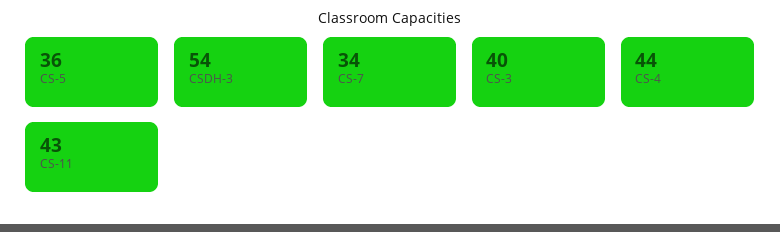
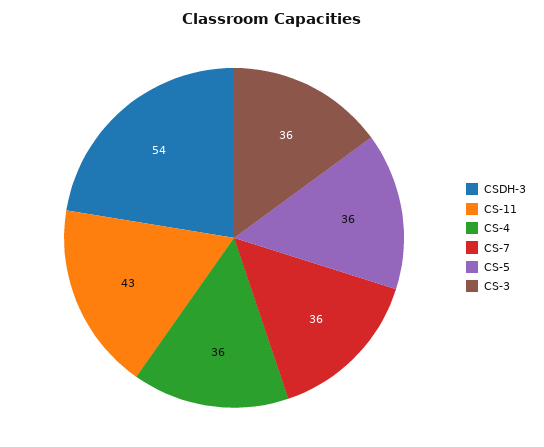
  {
    "CS-5": 36,
    "CSDH-3": 54,
-   "CS-7": 34,
+   "CS-7": 36,
-   "CS-3": 40,
+   "CS-3": 36,
-   "CS-4": 44,
+   "CS-4": 36,
    "CS-11": 43
  }

